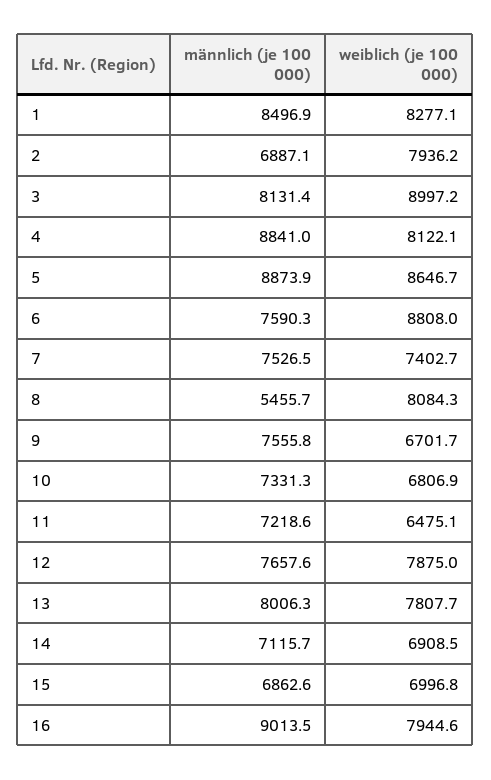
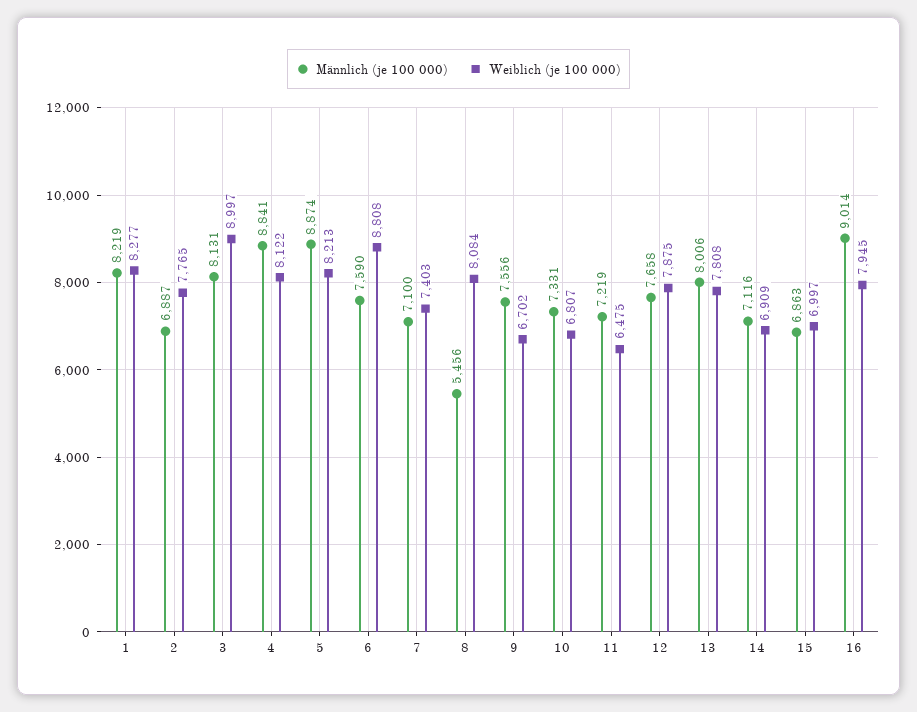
  {
    "männlich (je 100 000)": {
-     "1": 8496.9,
+     "1": 8219,
      "2": 6887.1,
      "3": 8131.4,
      "4": 8841,
      "5": 8873.9,
      "6": 7590.3,
-     "7": 7526.5,
+     "7": 7100,
      "8": 5455.7,
      "9": 7555.8,
      "10": 7331.3,
      "11": 7218.6,
      "12": 7657.6,
      "13": 8006.3,
      "14": 7115.7,
      "15": 6862.6,
      "16": 9013.5
    },
    "weiblich (je 100 000)": {
      "1": 8277.1,
-     "2": 7936.2,
+     "2": 7765,
      "3": 8997.2,
      "4": 8122.1,
-     "5": 8646.7,
+     "5": 8213,
      "6": 8808,
      "7": 7402.7,
      "8": 8084.3,
      "9": 6701.7,
      "10": 6806.9,
      "11": 6475.1,
      "12": 7875,
      "13": 7807.7,
      "14": 6908.5,
      "15": 6996.8,
      "16": 7944.6
    }
  }

